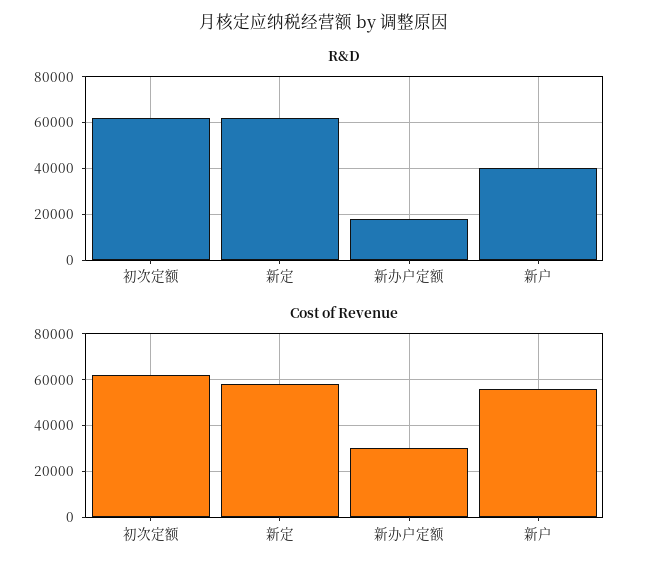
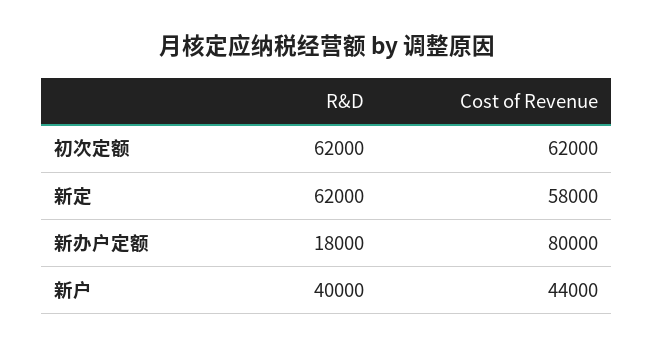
  {
    "R&D": {
      "初次定额": 62000,
      "新定": 62000,
      "新办户定额": 18000,
      "新户": 40000
    },
    "Cost of Revenue": {
      "初次定额": 62000,
      "新定": 58000,
-     "新办户定额": 30000,
+     "新办户定额": 80000,
-     "新户": 55000
+     "新户": 44000
    }
  }

